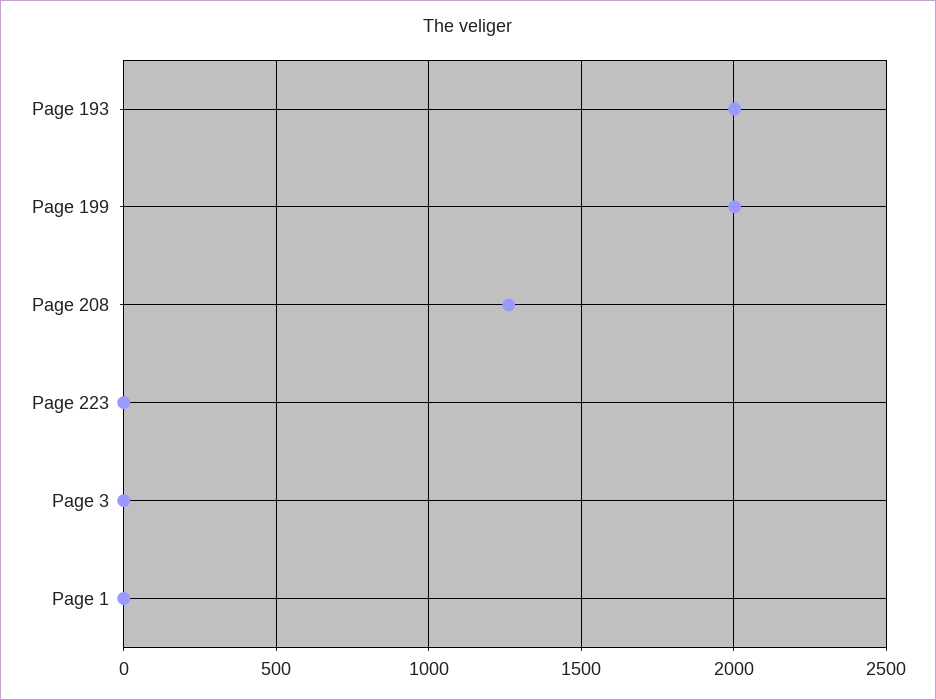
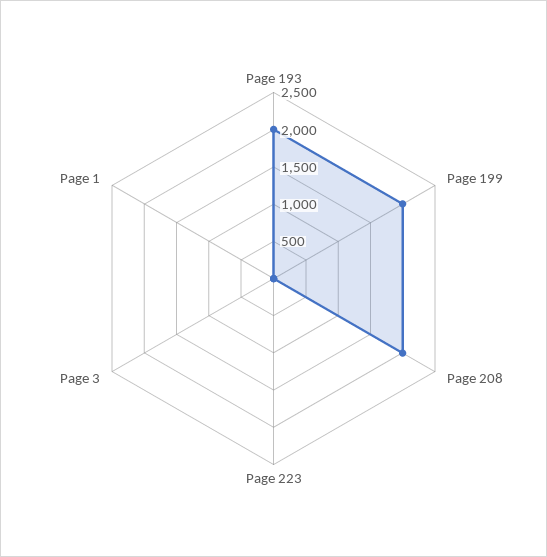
  {
    "Page 193": 2000,
    "Page 199": 2000,
-   "Page 208": 1250,
+   "Page 208": 2000,
    "Page 223": 0,
    "Page 3": 0,
    "Page 1": 0
  }

